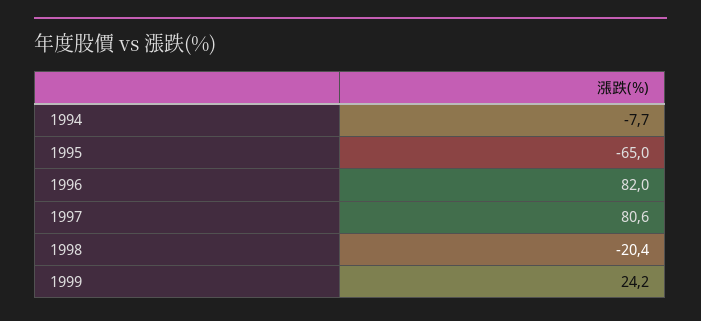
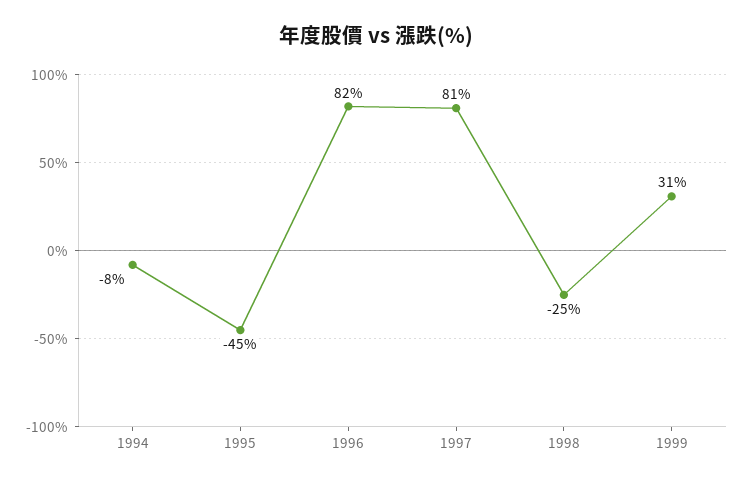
  {
    "1994": -7.7,
-   "1995": -65,
+   "1995": -45,
    "1996": 82,
    "1997": 80.6,
-   "1998": -20.4,
+   "1998": -25,
-   "1999": 24.2
+   "1999": 31
  }

